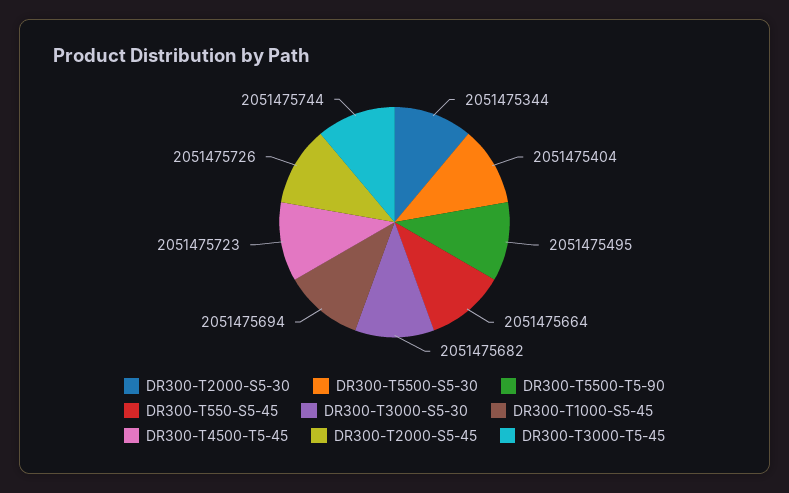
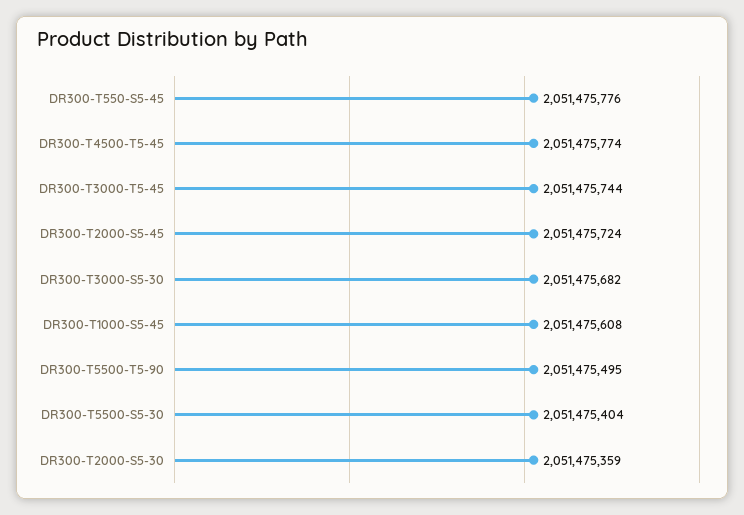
  {
-   "DR300-T2000-S5-30": 2051475344,
+   "DR300-T2000-S5-30": 2051475359,
    "DR300-T5500-S5-30": 2051475404,
    "DR300-T5500-T5-90": 2051475495,
-   "DR300-T550-S5-45": 2051475664,
+   "DR300-T550-S5-45": 2051475776,
    "DR300-T3000-S5-30": 2051475682,
-   "DR300-T1000-S5-45": 2051475694,
+   "DR300-T1000-S5-45": 2051475608,
-   "DR300-T4500-T5-45": 2051475723,
+   "DR300-T4500-T5-45": 2051475774,
-   "DR300-T2000-S5-45": 2051475726,
+   "DR300-T2000-S5-45": 2051475724,
    "DR300-T3000-T5-45": 2051475744
  }

